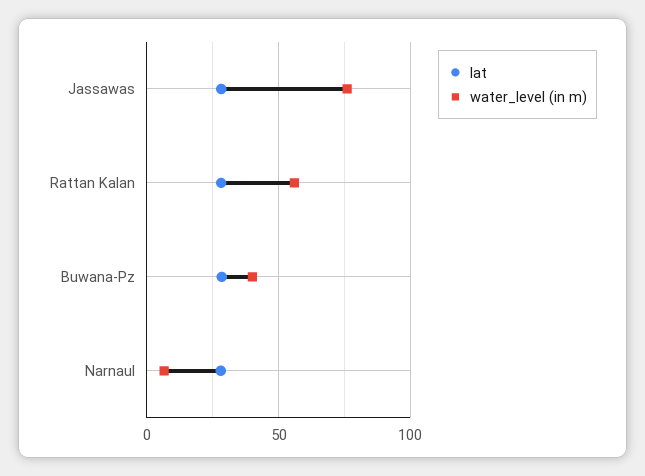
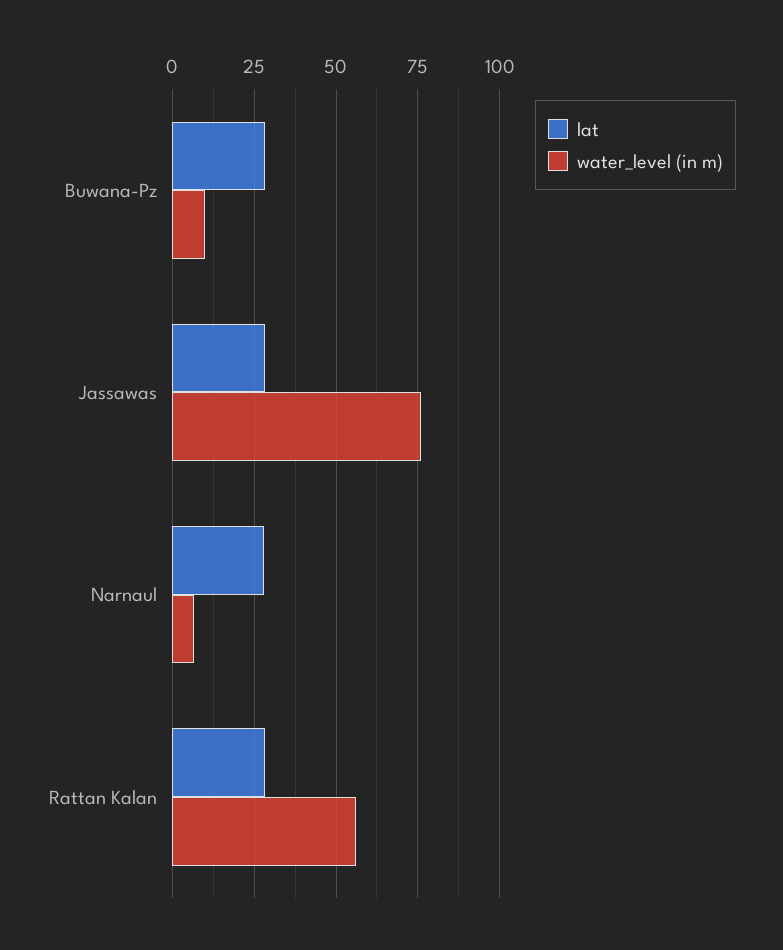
  {
    "lat": {
      "Jassawas": 27.5,
      "Rattan Kalan": 27.5,
      "Buwana-Pz": 27.5,
      "Narnaul": 27.5
    },
    "water_level (in m)": {
      "Jassawas": 75,
      "Rattan Kalan": 55,
-     "Buwana-Pz": 40,
+     "Buwana-Pz": 10,
      "Narnaul": 7.5
    }
  }

